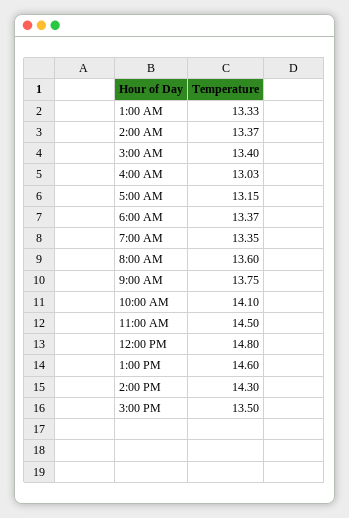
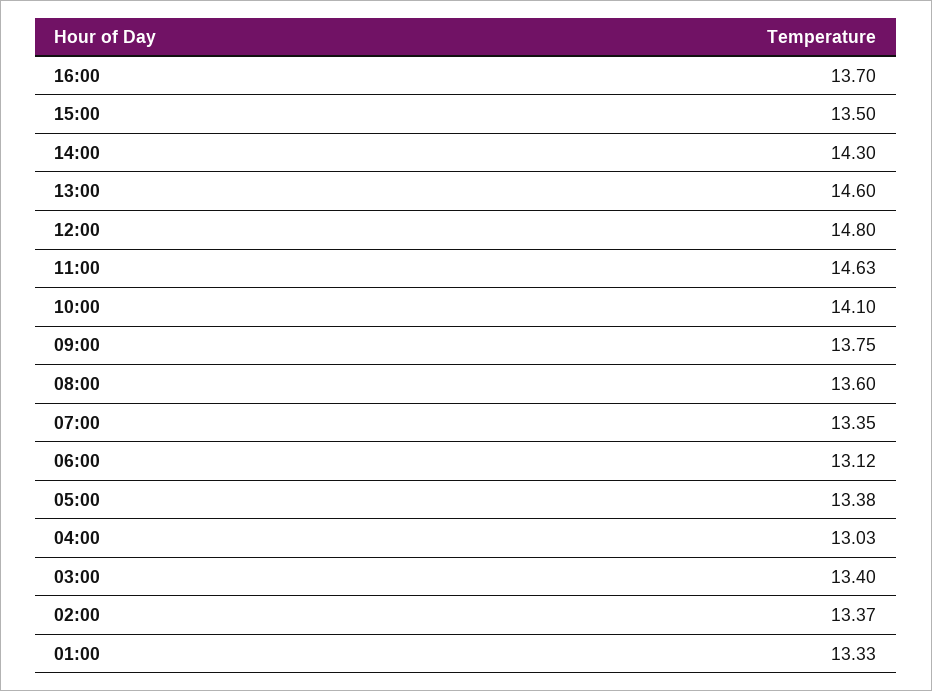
  {
    "1:00 AM": 13.33,
    "2:00 AM": 13.37,
    "3:00 AM": 13.4,
    "4:00 AM": 13.03,
-   "5:00 AM": 13.15,
+   "5:00 AM": 13.38,
-   "6:00 AM": 13.37,
+   "6:00 AM": 13.12,
    "7:00 AM": 13.35,
    "8:00 AM": 13.6,
    "9:00 AM": 13.75,
    "10:00 AM": 14.1,
-   "11:00 AM": 14.5,
+   "11:00 AM": 14.63,
    "12:00 PM": 14.8,
    "1:00 PM": 14.6,
    "2:00 PM": 14.3,
-   "3:00 PM": 13.5
+   "3:00 PM": 13.5,
+   "16:00": 13.7
  }

